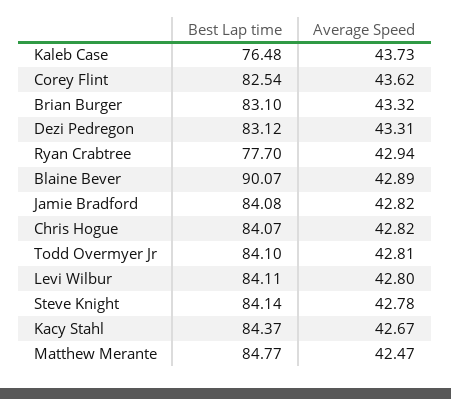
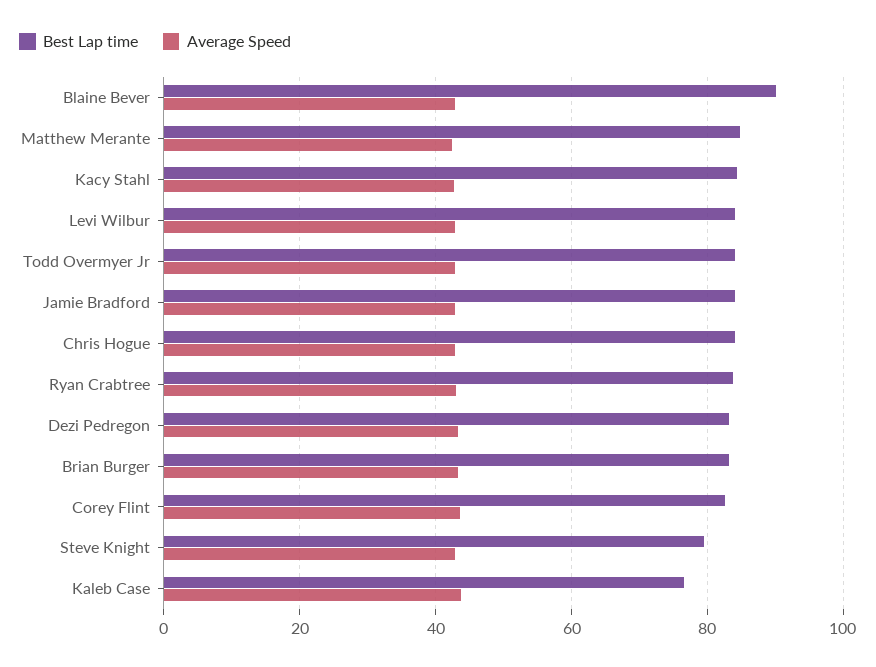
  {
    "Best Lap time": {
      "Kaleb Case": 76.48,
      "Corey Flint": 82.54,
      "Brian Burger": 83.1,
      "Dezi Pedregon": 83.12,
-     "Ryan Crabtree": 77.7,
+     "Ryan Crabtree": 84,
      "Blaine Bever": 90.07,
      "Jamie Bradford": 84.08,
      "Chris Hogue": 84.07,
      "Todd Overmyer Jr": 84.1,
      "Levi Wilbur": 84.11,
-     "Steve Knight": 84.14,
+     "Steve Knight": 80,
      "Kacy Stahl": 84.37,
      "Matthew Merante": 84.77
    },
    "Average Speed": {
      "Kaleb Case": 43.73,
      "Corey Flint": 43.62,
      "Brian Burger": 43.32,
      "Dezi Pedregon": 43.31,
      "Ryan Crabtree": 42.94,
      "Blaine Bever": 42.89,
      "Jamie Bradford": 42.82,
      "Chris Hogue": 42.82,
      "Todd Overmyer Jr": 42.81,
      "Levi Wilbur": 42.8,
      "Steve Knight": 42.78,
      "Kacy Stahl": 42.67,
      "Matthew Merante": 42.47
    }
  }

